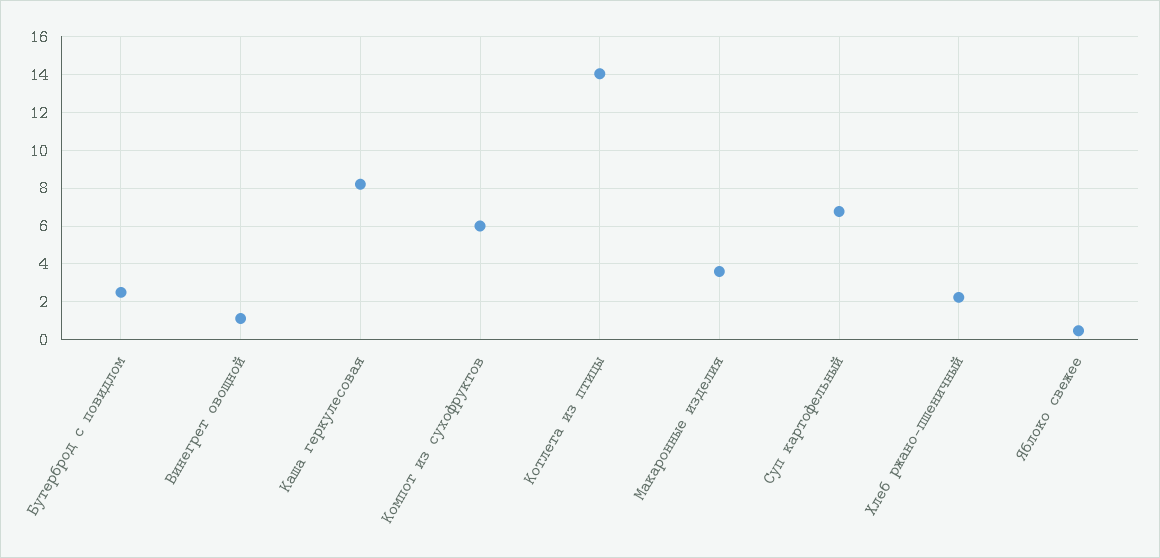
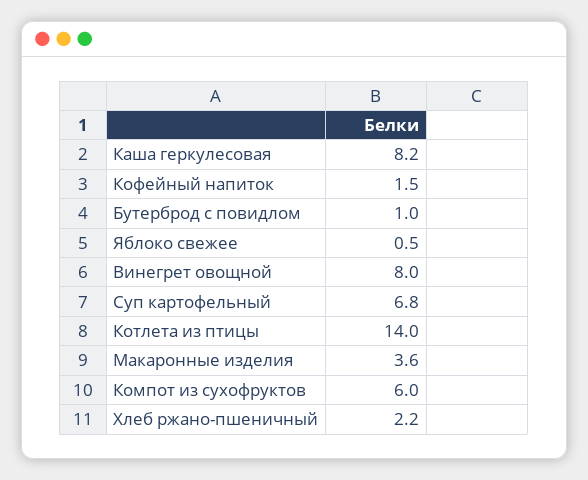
  {
-   "Бутерброд с повидлом": 2.5,
+   "Бутерброд с повидлом": 1,
-   "Винегрет овощной": 1,
+   "Винегрет овощной": 8,
    "Каша геркулесовая": 8.2,
    "Компот из сухофруктов": 6,
    "Котлета из птицы": 14,
    "Макаронные изделия": 3.6,
    "Суп картофельный": 6.8,
    "Хлеб ржано-пшеничный": 2.2,
-   "Яблоко свежее": 0.5
+   "Яблоко свежее": 0.5,
+   "Кофейный напиток": 1.5
  }

